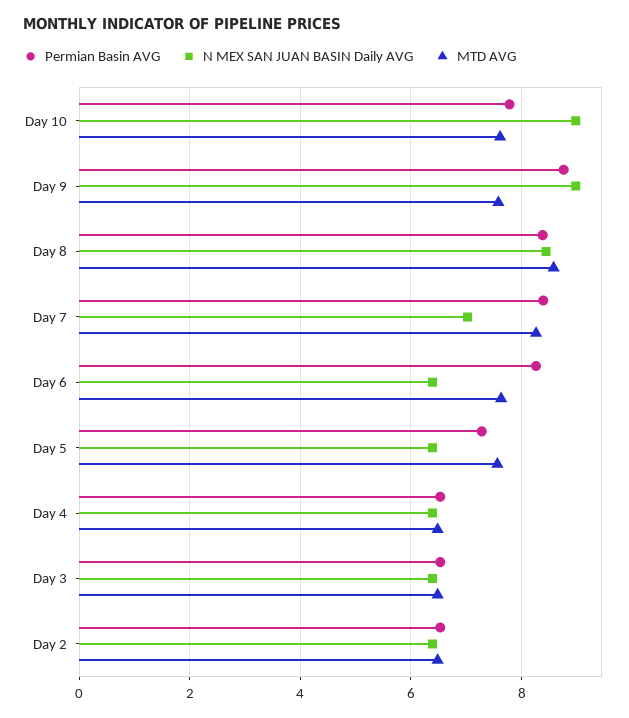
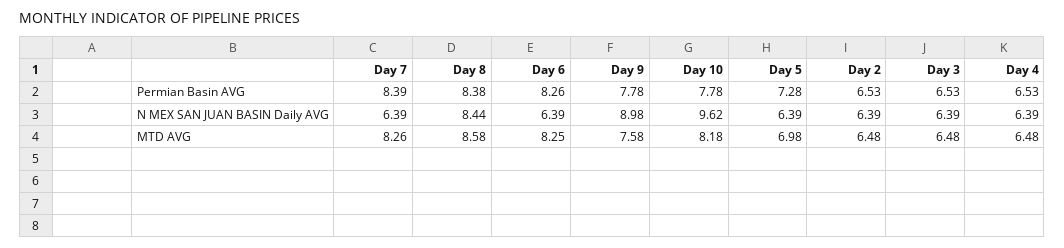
  {
    "Permian Basin AVG": {
      "Day 10": 7.78,
-     "Day 9": 8.8,
+     "Day 9": 7.78,
      "Day 8": 8.38,
      "Day 7": 8.39,
      "Day 6": 8.26,
      "Day 5": 7.28,
      "Day 4": 6.53,
      "Day 3": 6.53,
      "Day 2": 6.53
    },
    "N MEX SAN JUAN BASIN Daily AVG": {
-     "Day 10": 9,
+     "Day 10": 9.62,
      "Day 9": 8.98,
      "Day 8": 8.44,
-     "Day 7": 7,
+     "Day 7": 6.39,
      "Day 6": 6.39,
      "Day 5": 6.39,
      "Day 4": 6.39,
      "Day 3": 6.39,
      "Day 2": 6.39
    },
    "MTD AVG": {
-     "Day 10": 7.6,
+     "Day 10": 8.18,
      "Day 9": 7.58,
      "Day 8": 8.58,
      "Day 7": 8.26,
-     "Day 6": 7.6,
+     "Day 6": 8.25,
-     "Day 5": 7.6,
+     "Day 5": 6.98,
      "Day 4": 6.48,
      "Day 3": 6.48,
      "Day 2": 6.48
    }
  }

